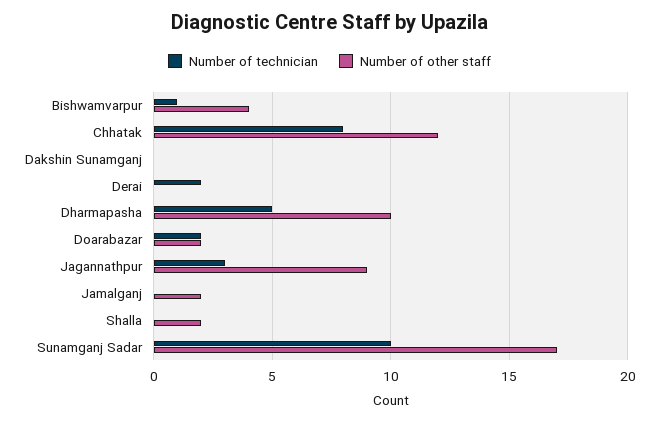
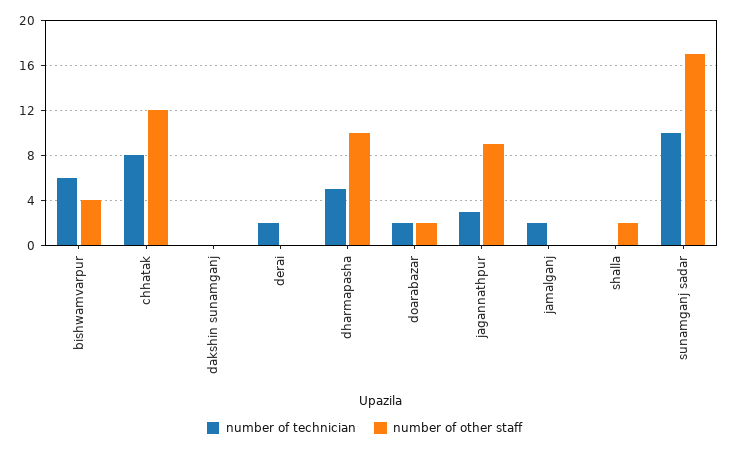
  {
    "Number of technician": {
-     "Bishwamvarpur": 1,
+     "Bishwamvarpur": 6,
      "Chhatak": 8,
      "Dakshin Sunamganj": 0,
      "Derai": 2,
      "Dharmapasha": 5,
      "Doarabazar": 2,
      "Jagannathpur": 3,
-     "Jamalganj": 0,
+     "Jamalganj": 2,
      "Shalla": 0,
      "Sunamganj Sadar": 10
    },
    "Number of other staff": {
      "Bishwamvarpur": 4,
      "Chhatak": 12,
      "Dakshin Sunamganj": 0,
      "Derai": 0,
      "Dharmapasha": 10,
      "Doarabazar": 2,
      "Jagannathpur": 9,
-     "Jamalganj": 2,
+     "Jamalganj": 0,
      "Shalla": 2,
      "Sunamganj Sadar": 17
    }
  }

